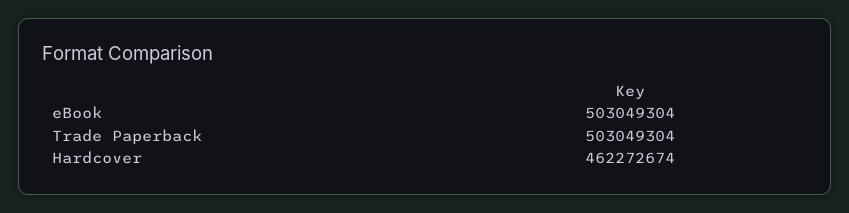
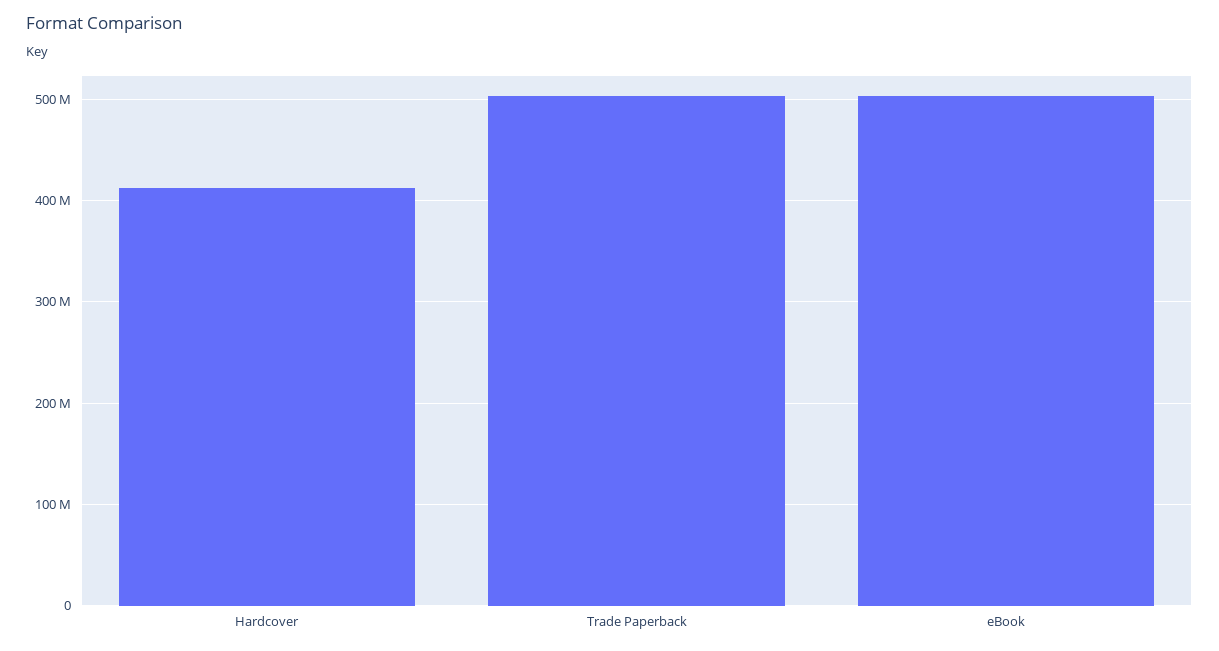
  {
    "eBook": 503049304,
    "Trade Paperback": 503049304,
-   "Hardcover": 462272674
+   "Hardcover": 410000000
  }

